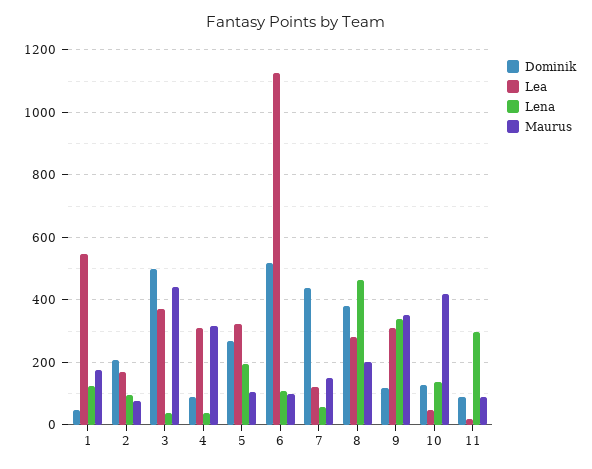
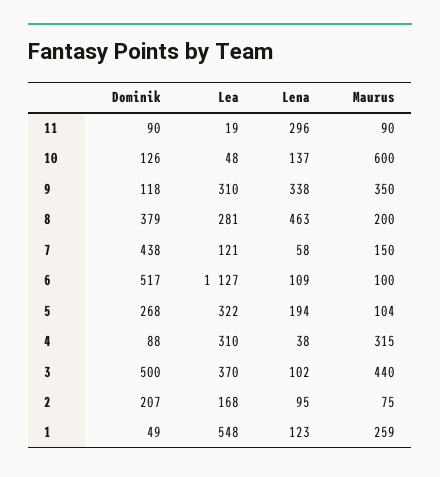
  {
    "Dominik": {
      "1": 49,
      "2": 207,
      "3": 500,
      "4": 88,
      "5": 268,
      "6": 517,
      "7": 438,
      "8": 379,
      "9": 118,
      "10": 126,
      "11": 90
    },
    "Lea": {
      "1": 548,
      "2": 168,
      "3": 370,
      "4": 310,
      "5": 322,
      "6": 1127,
      "7": 121,
      "8": 281,
      "9": 310,
      "10": 48,
      "11": 19
    },
    "Lena": {
      "1": 123,
      "2": 95,
-     "3": 40,
+     "3": 102,
      "4": 38,
      "5": 194,
      "6": 109,
      "7": 58,
      "8": 463,
      "9": 338,
      "10": 137,
      "11": 296
    },
    "Maurus": {
-     "1": 180,
+     "1": 259,
      "2": 75,
      "3": 440,
      "4": 315,
      "5": 104,
      "6": 100,
      "7": 150,
      "8": 200,
      "9": 350,
-     "10": 420,
+     "10": 600,
      "11": 90
    }
  }

